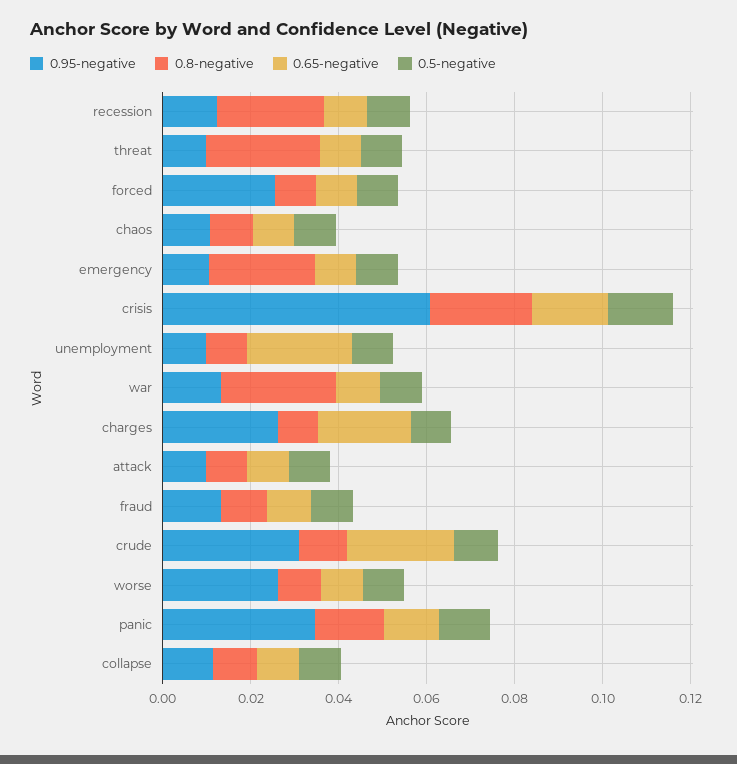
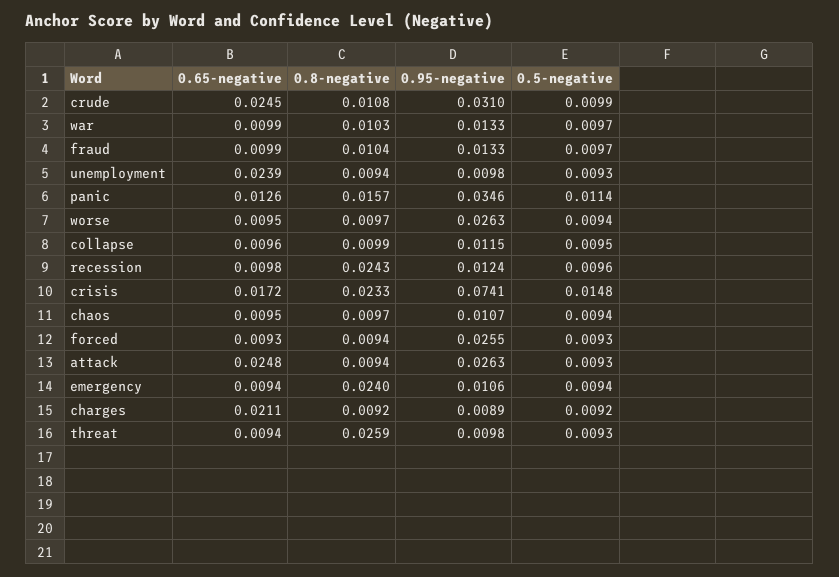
  {
    "0.95-negative": {
      "recession": 0.0124,
      "threat": 0.0098,
      "forced": 0.0255,
      "chaos": 0.0107,
      "emergency": 0.0106,
-     "crisis": 0.06,
+     "crisis": 0.0741,
      "unemployment": 0.0098,
      "war": 0.0133,
-     "charges": 0.025,
+     "charges": 0.0089,
-     "attack": 0.01,
+     "attack": 0.0263,
      "fraud": 0.0133,
      "crude": 0.031,
      "worse": 0.0263,
      "panic": 0.0346,
      "collapse": 0.0115
    },
    "0.8-negative": {
      "recession": 0.0243,
      "threat": 0.0259,
      "forced": 0.0094,
      "chaos": 0.0097,
      "emergency": 0.024,
      "crisis": 0.0233,
      "unemployment": 0.0094,
-     "war": 0.025,
+     "war": 0.0103,
      "charges": 0.0092,
      "attack": 0.0094,
      "fraud": 0.0104,
      "crude": 0.0108,
      "worse": 0.0097,
      "panic": 0.0157,
      "collapse": 0.0099
    },
    "0.65-negative": {
      "recession": 0.0098,
      "threat": 0.0094,
      "forced": 0.0093,
      "chaos": 0.0095,
      "emergency": 0.0094,
      "crisis": 0.0172,
      "unemployment": 0.0239,
      "war": 0.0099,
      "charges": 0.0211,
-     "attack": 0.01,
+     "attack": 0.0248,
      "fraud": 0.0099,
      "crude": 0.0245,
      "worse": 0.0095,
      "panic": 0.0126,
      "collapse": 0.0096
    },
    "0.5-negative": {
      "recession": 0.0096,
      "threat": 0.0093,
      "forced": 0.0093,
      "chaos": 0.0094,
      "emergency": 0.0094,
      "crisis": 0.0148,
      "unemployment": 0.0093,
      "war": 0.0097,
      "charges": 0.0092,
      "attack": 0.0093,
      "fraud": 0.0097,
      "crude": 0.0099,
      "worse": 0.0094,
      "panic": 0.0114,
      "collapse": 0.0095
    }
  }

